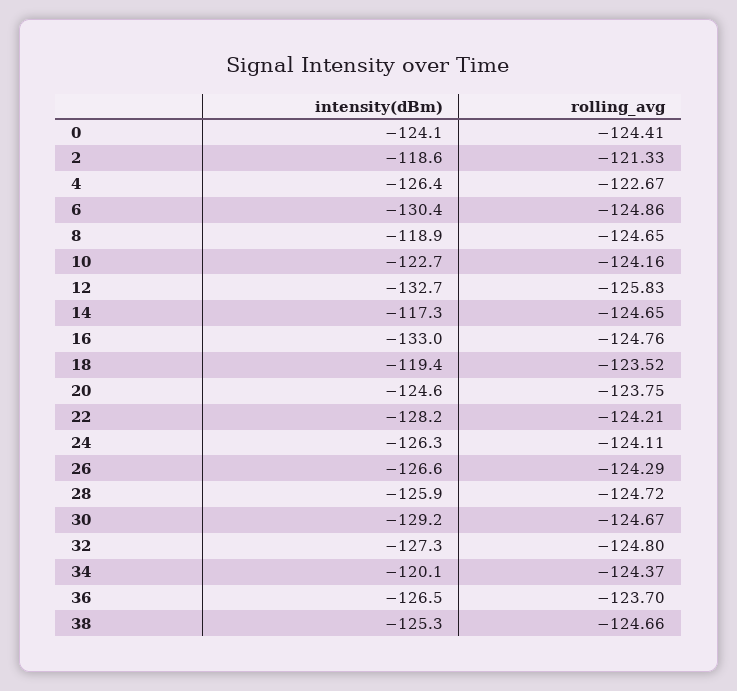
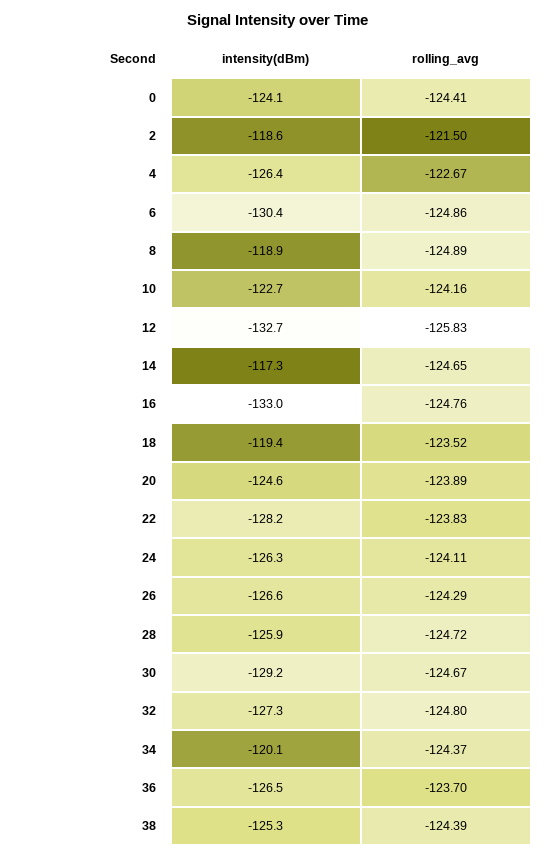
  {
    "intensity(dBm)": {
      "0": -124.1,
      "2": -118.6,
      "4": -126.4,
      "6": -130.4,
      "8": -118.9,
      "10": -122.7,
      "12": -132.7,
      "14": -117.3,
      "16": -133,
      "18": -119.4,
      "20": -124.6,
      "22": -128.2,
      "24": -126.3,
      "26": -126.6,
      "28": -125.9,
      "30": -129.2,
      "32": -127.3,
      "34": -120.1,
      "36": -126.5,
      "38": -125.3
    },
    "rolling_avg": {
      "0": -124.41,
-     "2": -121.33,
+     "2": -121.5,
      "4": -122.67,
      "6": -124.86,
-     "8": -124.65,
+     "8": -124.89,
      "10": -124.16,
      "12": -125.83,
      "14": -124.65,
      "16": -124.76,
      "18": -123.52,
-     "20": -123.75,
+     "20": -123.89,
-     "22": -124.21,
+     "22": -123.83,
      "24": -124.11,
      "26": -124.29,
      "28": -124.72,
      "30": -124.67,
      "32": -124.8,
      "34": -124.37,
      "36": -123.7,
-     "38": -124.66
+     "38": -124.39
    }
  }

